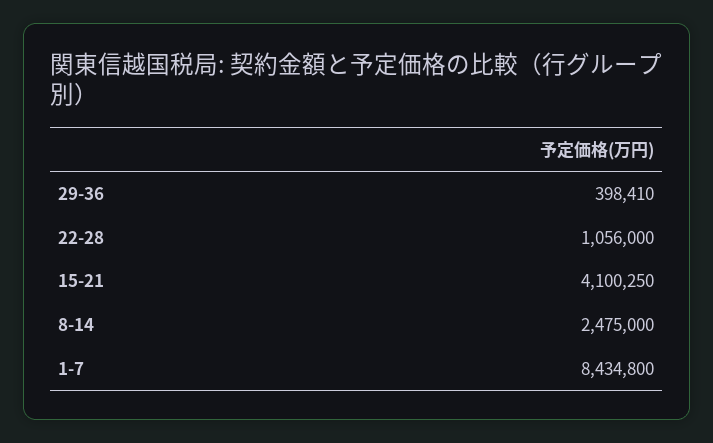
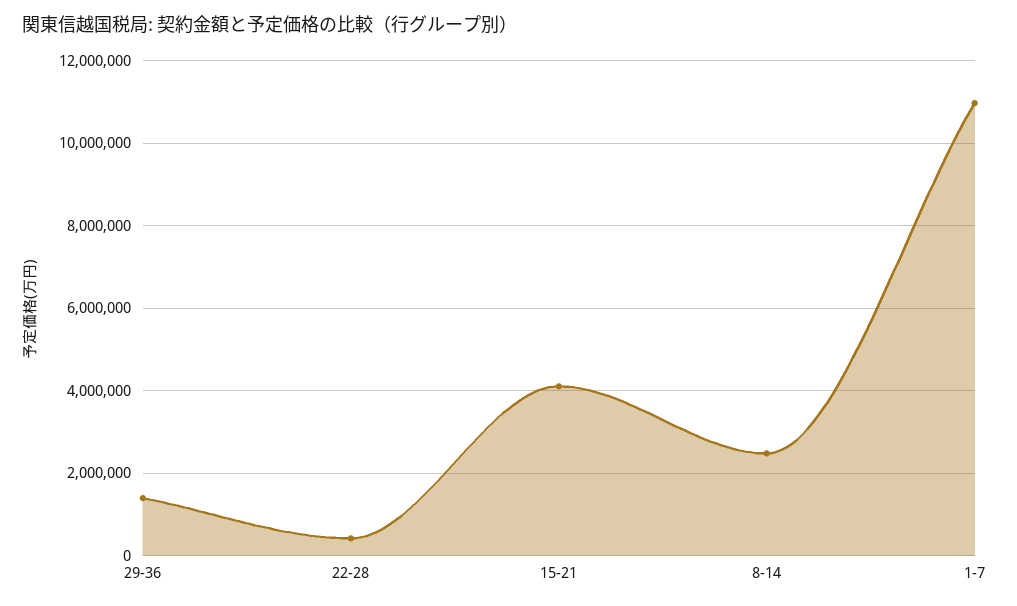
  {
-   "29-36": 398410,
+   "29-36": 1400000,
-   "22-28": 1056000,
+   "22-28": 400000,
    "15-21": 4100250,
    "8-14": 2475000,
-   "1-7": 8434800
+   "1-7": 11000000
  }

